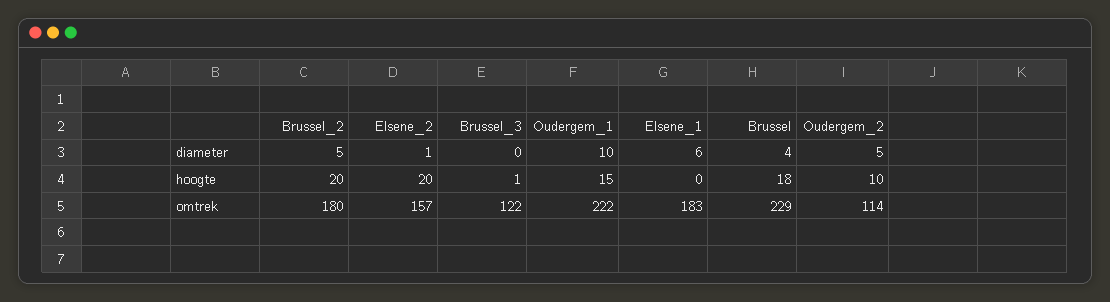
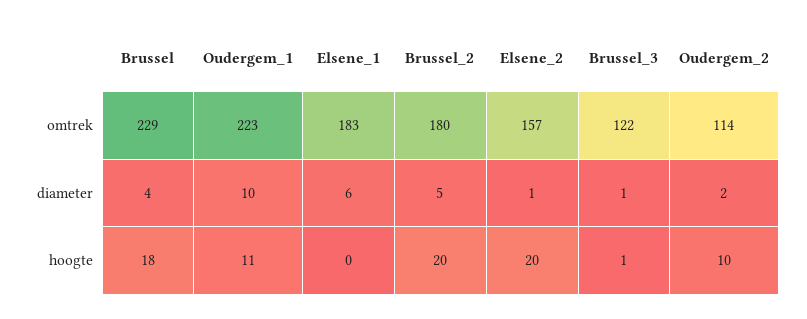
  {
    "Brussel_2": {
      "diameter": 5,
      "hoogte": 20,
      "omtrek": 180
    },
    "Elsene_2": {
      "diameter": 1,
      "hoogte": 20,
      "omtrek": 157
    },
    "Brussel_3": {
-     "diameter": 0,
+     "diameter": 1,
      "hoogte": 1,
      "omtrek": 122
    },
    "Oudergem_1": {
      "diameter": 10,
-     "hoogte": 15,
+     "hoogte": 11,
-     "omtrek": 222
+     "omtrek": 223
    },
    "Elsene_1": {
      "diameter": 6,
      "hoogte": 0,
      "omtrek": 183
    },
    "Brussel": {
      "diameter": 4,
      "hoogte": 18,
      "omtrek": 229
    },
    "Oudergem_2": {
-     "diameter": 5,
+     "diameter": 2,
      "hoogte": 10,
      "omtrek": 114
    }
  }

